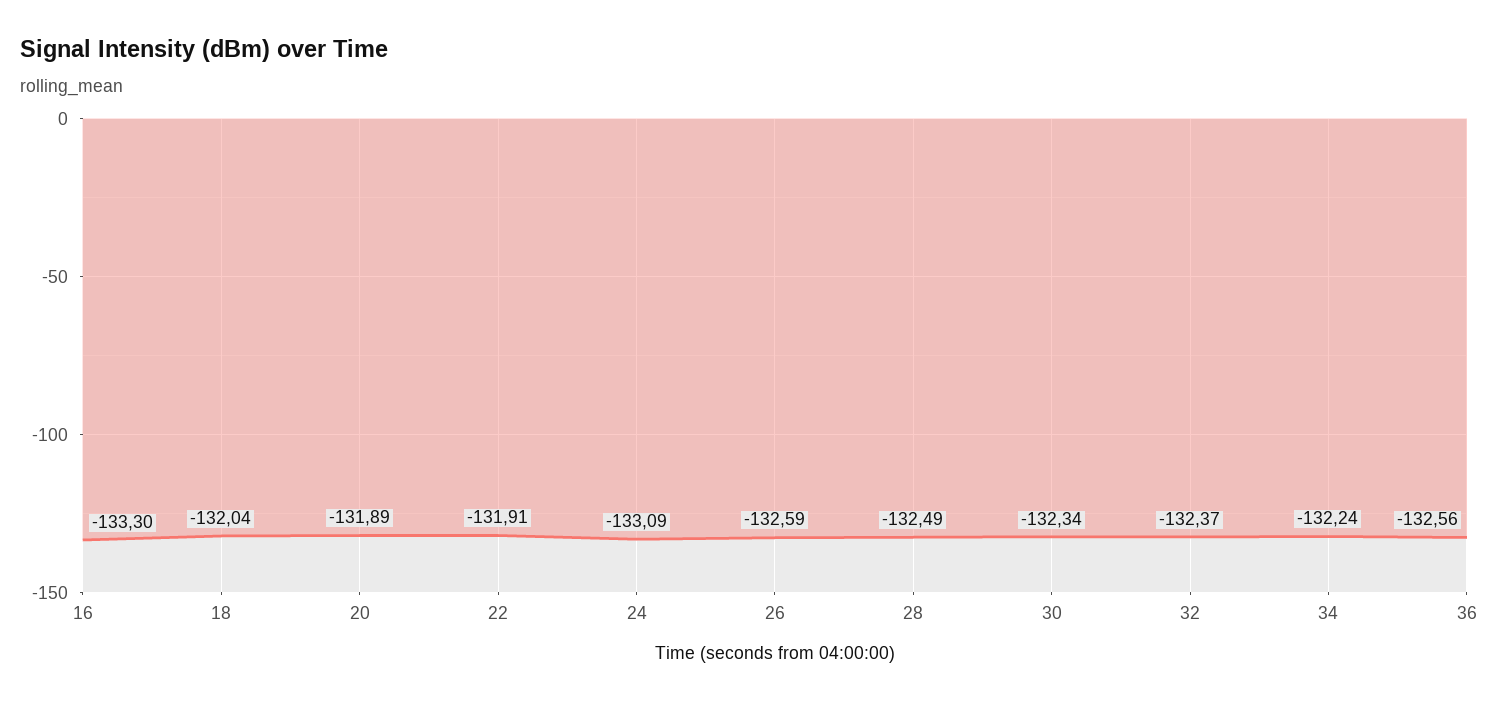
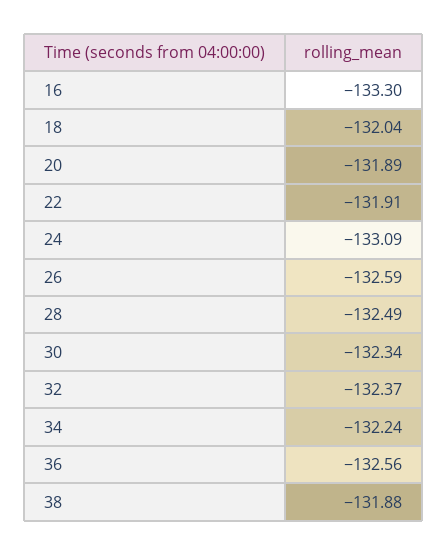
  {
    "16": -133.3,
    "18": -132.04,
    "20": -131.89,
    "22": -131.91,
    "24": -133.09,
    "26": -132.59,
    "28": -132.49,
    "30": -132.34,
    "32": -132.37,
    "34": -132.24,
-   "36": -132.56
+   "36": -132.56,
+   "38": -131.88
  }

